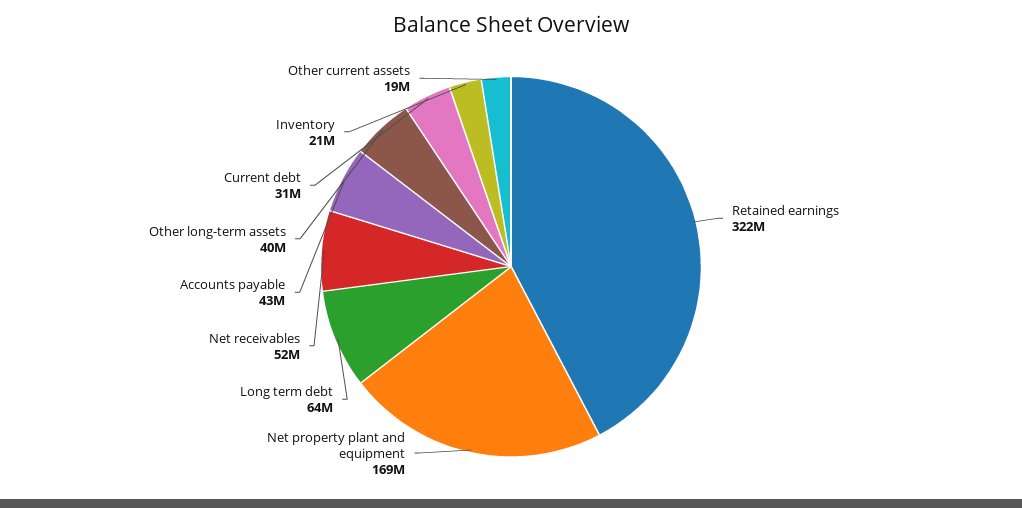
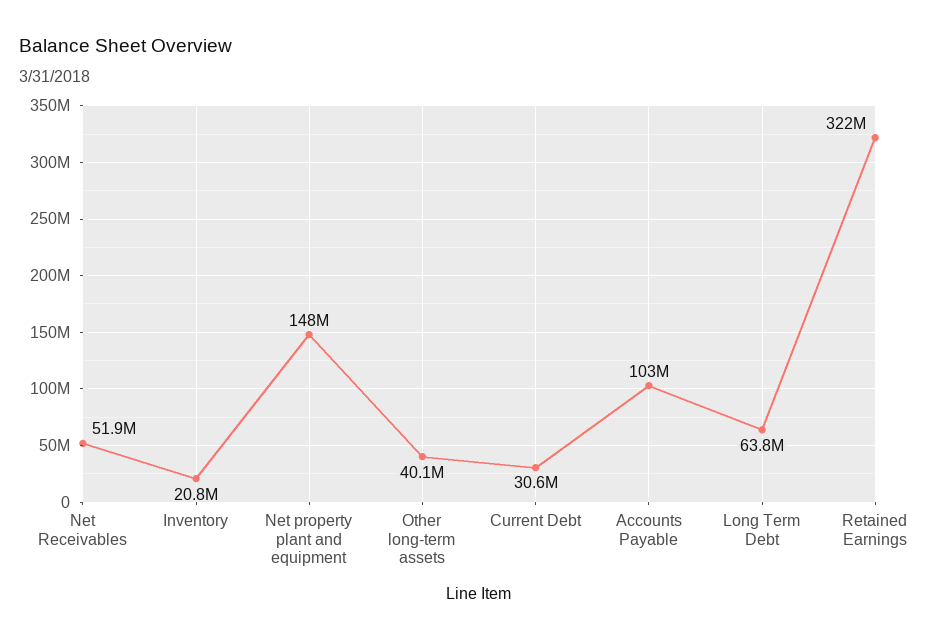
  {
    "Retained earnings": 322000000,
-   "Net property plant and equipment": 169000000,
+   "Net property plant and equipment": 148000000,
    "Long term debt": 63800000,
    "Net receivables": 51900000,
-   "Accounts payable": 43000000,
+   "Accounts payable": 103000000,
    "Other long-term assets": 40100000,
    "Current debt": 30600000,
-   "Inventory": 20800000,
+   "Inventory": 20800000
-   "Other current assets": 19000000
  }

